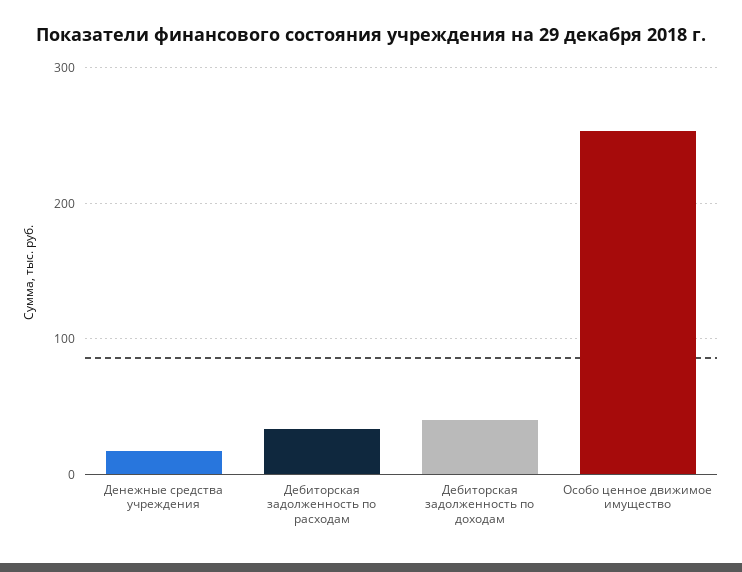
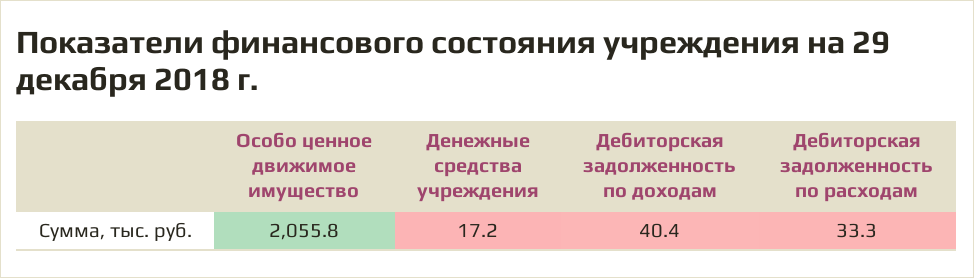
  {
    "Денежные средства учреждения": 17.2,
    "Дебиторская задолженность по расходам": 33.3,
    "Дебиторская задолженность по доходам": 40.4,
-   "Особо ценное движимое имущество": 250
+   "Особо ценное движимое имущество": 2055.8
  }

